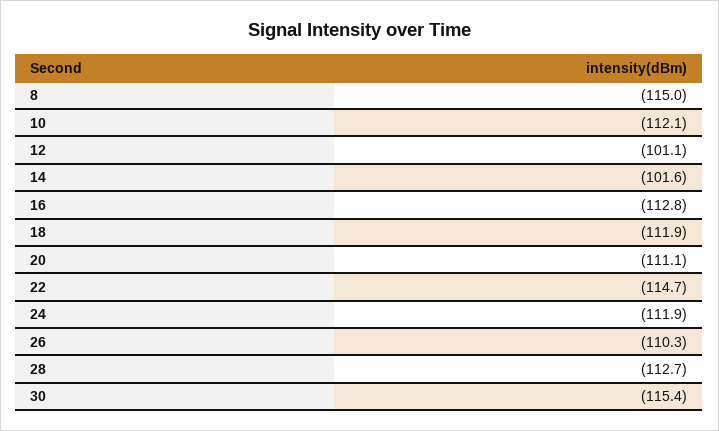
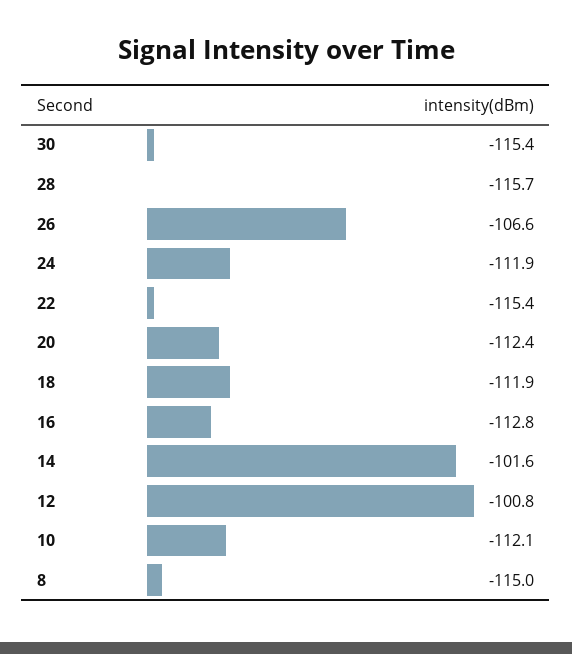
  {
    "8": -115,
    "10": -112.1,
-   "12": -101.1,
+   "12": -100.8,
    "14": -101.6,
    "16": -112.8,
    "18": -111.9,
-   "20": -111.1,
+   "20": -112.4,
-   "22": -114.7,
+   "22": -115.4,
    "24": -111.9,
-   "26": -110.3,
+   "26": -106.6,
-   "28": -112.7,
+   "28": -115.7,
    "30": -115.4
  }

